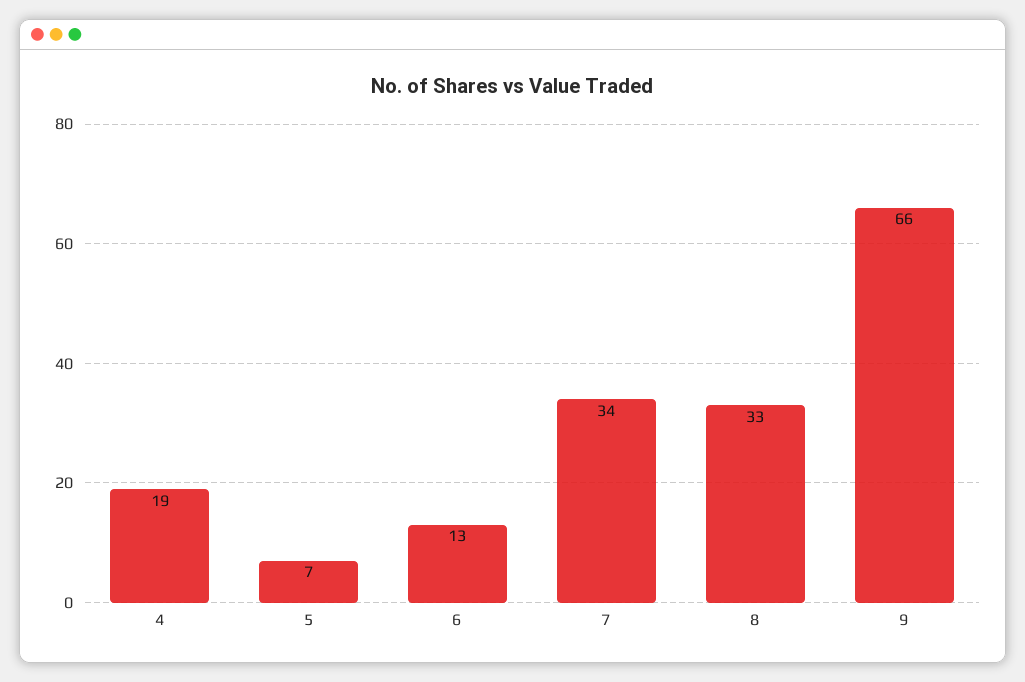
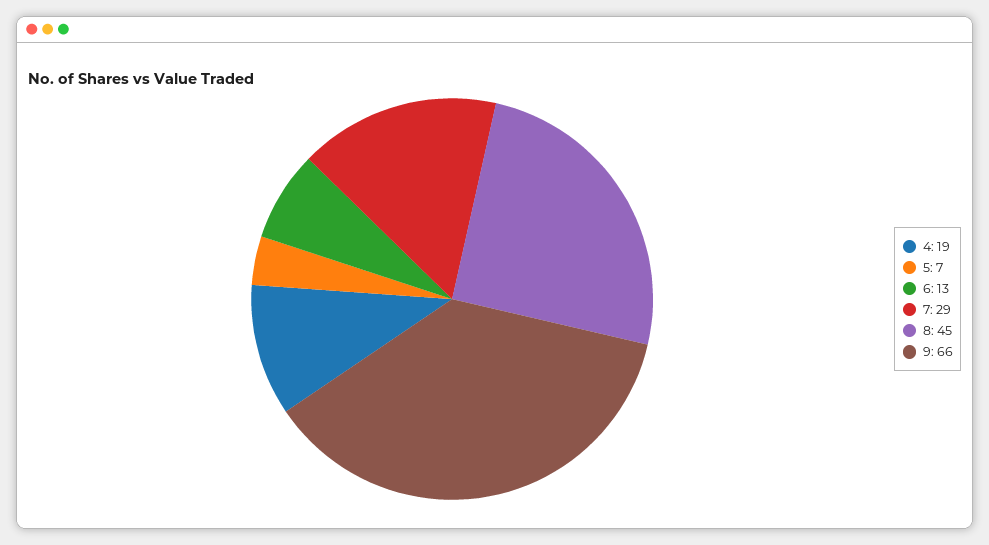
  {
    "4": 19,
    "5": 7,
    "6": 13,
-   "7": 34,
+   "7": 29,
-   "8": 33,
+   "8": 45,
    "9": 66
  }

